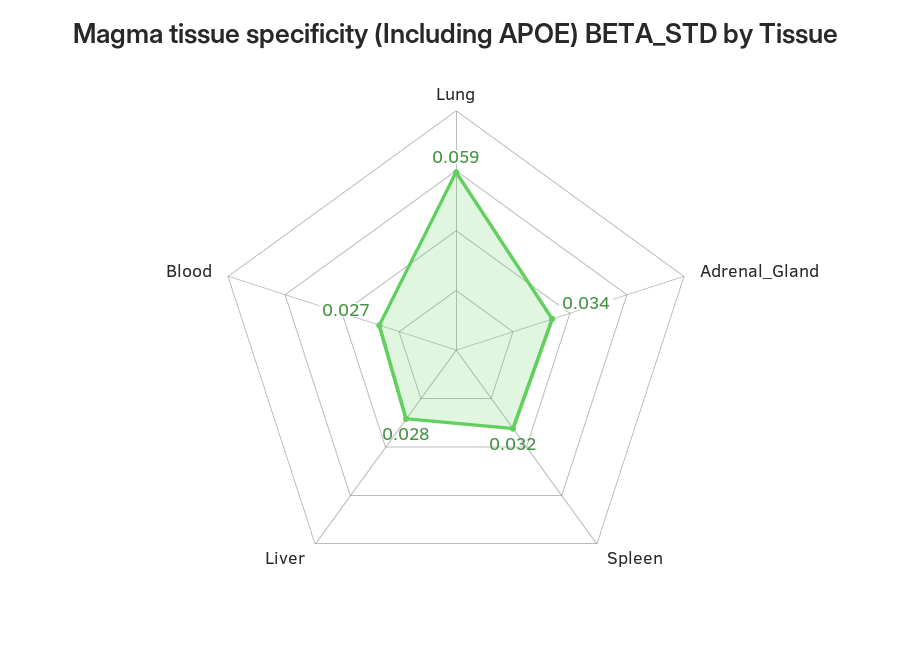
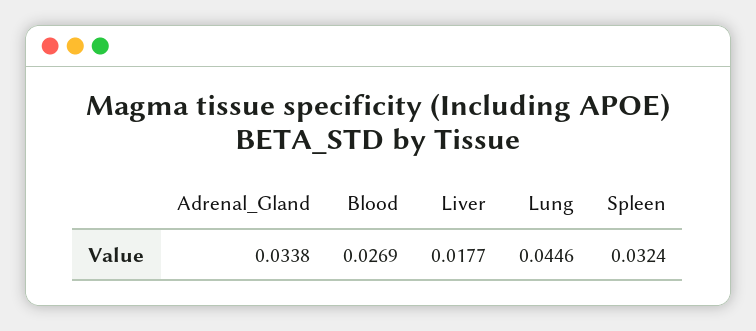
  {
-   "Lung": 0.059,
+   "Lung": 0.0446,
    "Adrenal_Gland": 0.0338,
    "Spleen": 0.0324,
-   "Liver": 0.028,
+   "Liver": 0.0177,
    "Blood": 0.0269
  }

